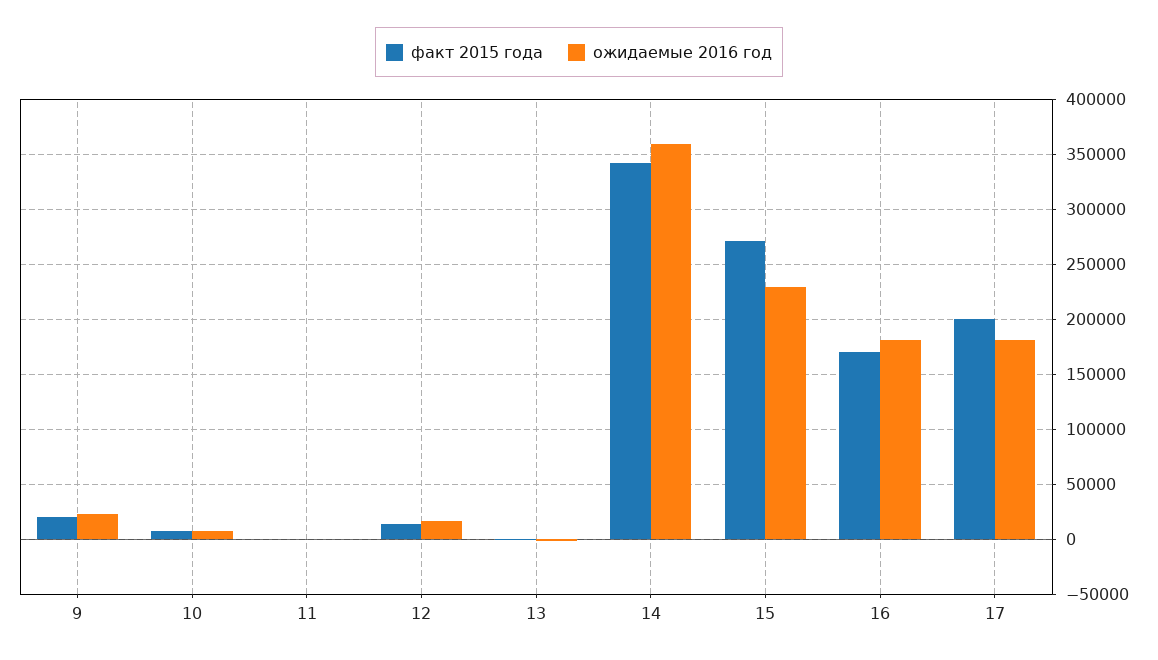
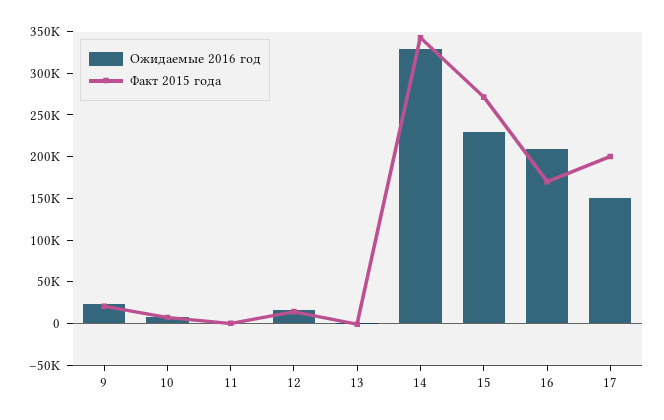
  {
    "факт 2015 года": {
      "9": 20000,
      "10": 10000,
      "11": 0,
      "12": 10000,
      "13": 0,
      "14": 340000,
      "15": 270000,
      "16": 170000,
      "17": 200000
    },
    "ожидаемые 2016 год": {
      "9": 20000,
      "10": 10000,
      "11": 0,
      "12": 20000,
      "13": 0,
-     "14": 360000,
+     "14": 330000,
      "15": 230000,
-     "16": 180000,
+     "16": 210000,
-     "17": 180000
+     "17": 150000
    }
  }

